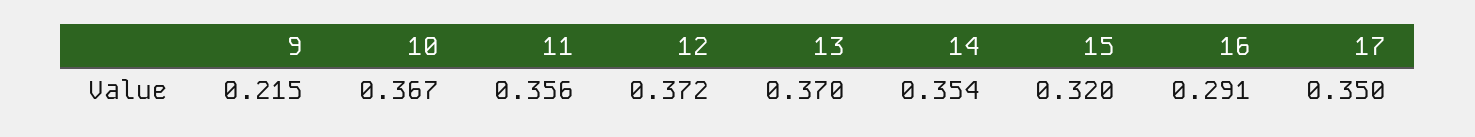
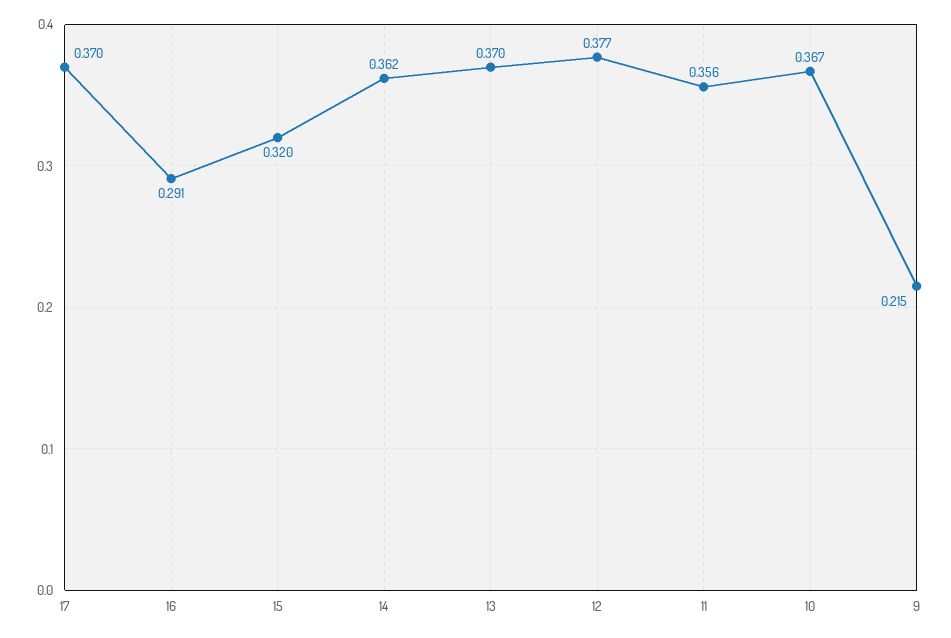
  {
    "9": 0.215,
    "10": 0.367,
    "11": 0.356,
-   "12": 0.372,
+   "12": 0.377,
    "13": 0.37,
-   "14": 0.354,
+   "14": 0.362,
    "15": 0.32,
    "16": 0.291,
-   "17": 0.35
+   "17": 0.37
  }

